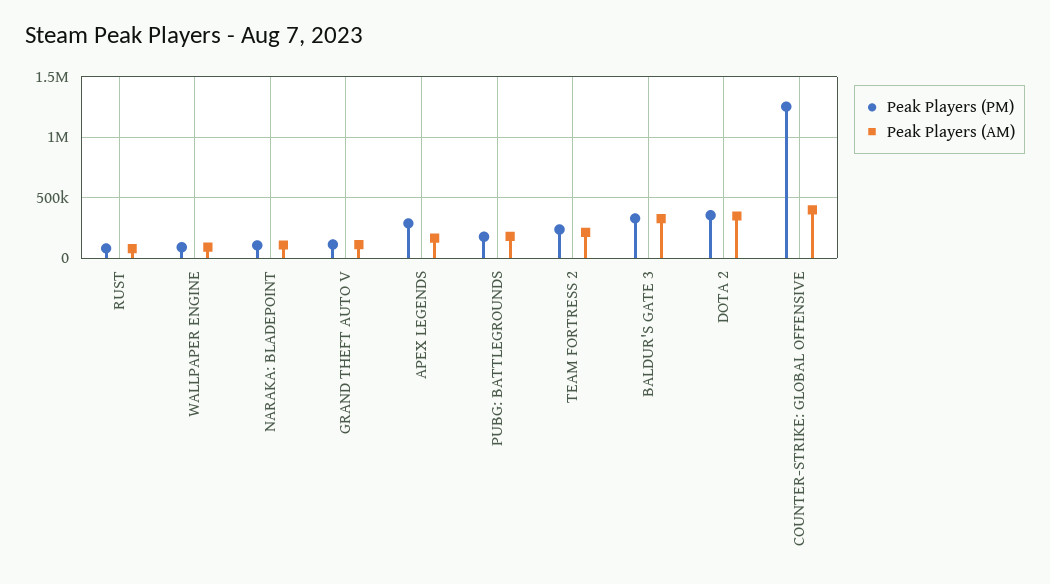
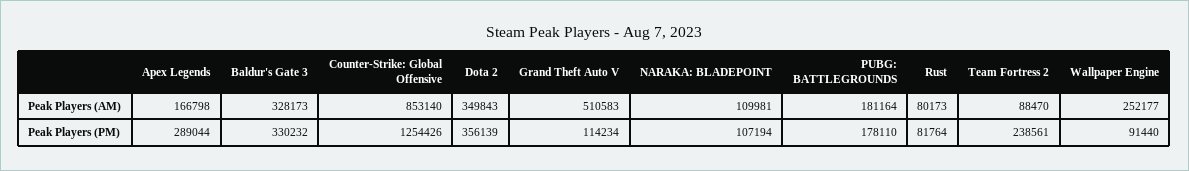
  {
    "Peak Players (PM)": {
      "RUST": 81764,
      "WALLPAPER ENGINE": 91440,
      "NARAKA: BLADEPOINT": 107194,
      "GRAND THEFT AUTO V": 114234,
      "APEX LEGENDS": 289044,
      "PUBG: BATTLEGROUNDS": 178110,
      "TEAM FORTRESS 2": 238561,
      "BALDUR'S GATE 3": 330232,
      "DOTA 2": 356139,
      "COUNTER-STRIKE: GLOBAL OFFENSIVE": 1254426
    },
    "Peak Players (AM)": {
      "RUST": 80173,
-     "WALLPAPER ENGINE": 100000,
+     "WALLPAPER ENGINE": 252177,
      "NARAKA: BLADEPOINT": 109981,
-     "GRAND THEFT AUTO V": 100000,
+     "GRAND THEFT AUTO V": 510583,
      "APEX LEGENDS": 166798,
      "PUBG: BATTLEGROUNDS": 181164,
-     "TEAM FORTRESS 2": 200000,
+     "TEAM FORTRESS 2": 88470,
      "BALDUR'S GATE 3": 328173,
      "DOTA 2": 349843,
-     "COUNTER-STRIKE: GLOBAL OFFENSIVE": 400000
+     "COUNTER-STRIKE: GLOBAL OFFENSIVE": 853140
    }
  }

